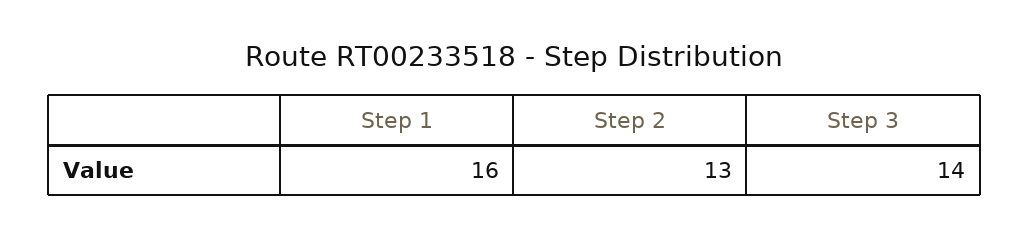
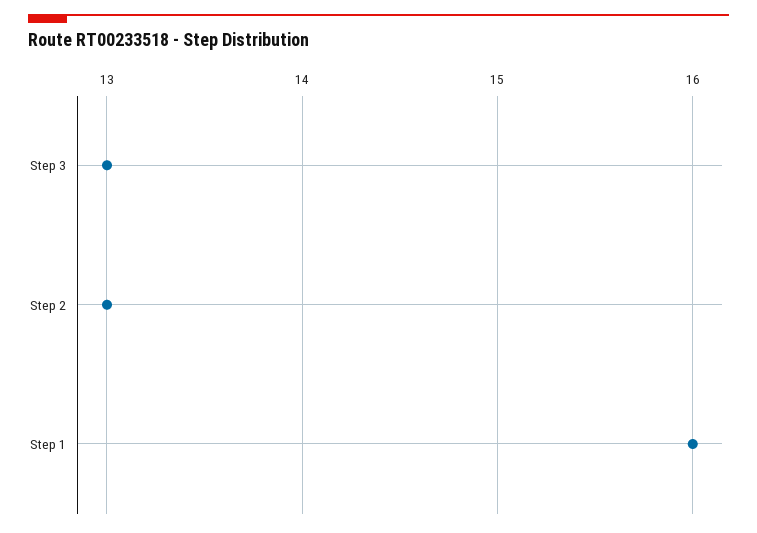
  {
    "Step 1": 16,
    "Step 2": 13,
-   "Step 3": 14
+   "Step 3": 13
  }

